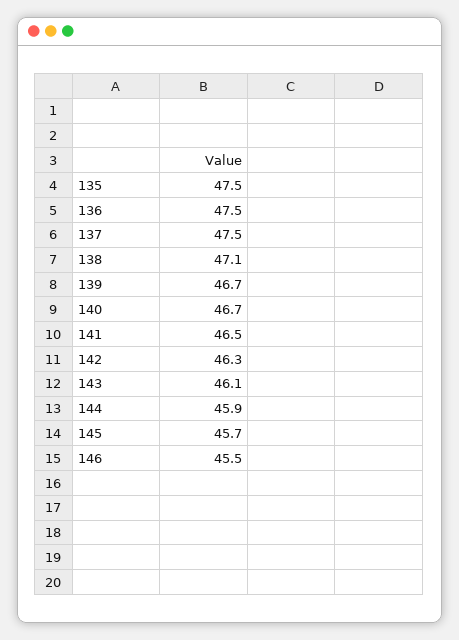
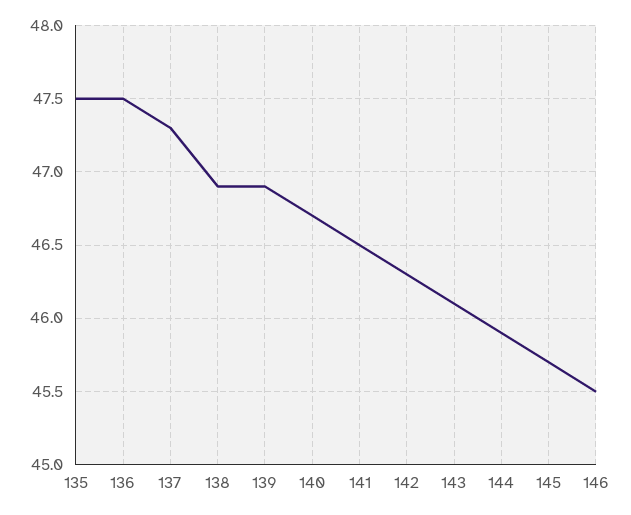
  {
    "135": 47.5,
    "136": 47.5,
-   "137": 47.5,
+   "137": 47.3,
-   "138": 47.1,
+   "138": 46.9,
-   "139": 46.7,
+   "139": 46.9,
    "140": 46.7,
    "141": 46.5,
    "142": 46.3,
    "143": 46.1,
    "144": 45.9,
    "145": 45.7,
    "146": 45.5
  }

